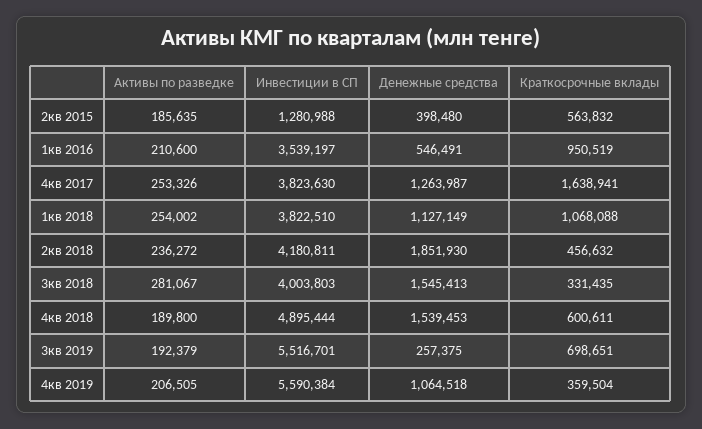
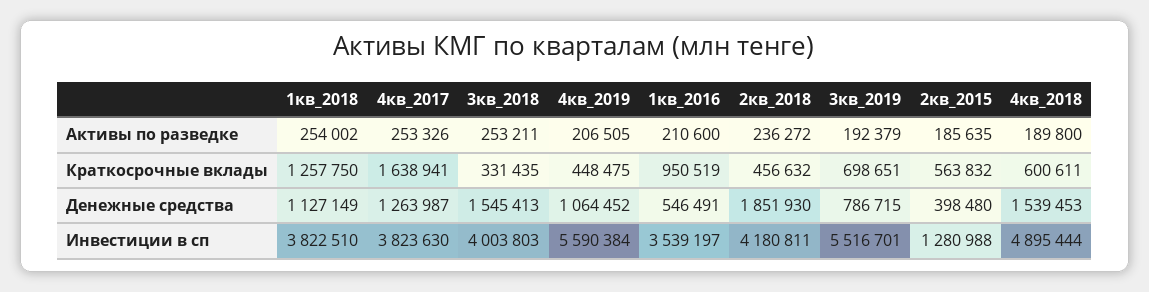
  {
    "Активы по разведке": {
      "2кв 2015": 185635,
      "1кв 2016": 210600,
      "4кв 2017": 253326,
      "1кв 2018": 254002,
      "2кв 2018": 236272,
-     "3кв 2018": 281067,
+     "3кв 2018": 253211,
      "4кв 2018": 189800,
      "3кв 2019": 192379,
      "4кв 2019": 206505
    },
    "Инвестиции в СП": {
      "2кв 2015": 1280988,
      "1кв 2016": 3539197,
      "4кв 2017": 3823630,
      "1кв 2018": 3822510,
      "2кв 2018": 4180811,
      "3кв 2018": 4003803,
      "4кв 2018": 4895444,
      "3кв 2019": 5516701,
      "4кв 2019": 5590384
    },
    "Денежные средства": {
      "2кв 2015": 398480,
      "1кв 2016": 546491,
      "4кв 2017": 1263987,
      "1кв 2018": 1127149,
      "2кв 2018": 1851930,
      "3кв 2018": 1545413,
      "4кв 2018": 1539453,
-     "3кв 2019": 257375,
+     "3кв 2019": 786715,
-     "4кв 2019": 1064518
+     "4кв 2019": 1064452
    },
    "Краткосрочные вклады": {
      "2кв 2015": 563832,
      "1кв 2016": 950519,
      "4кв 2017": 1638941,
-     "1кв 2018": 1068088,
+     "1кв 2018": 1257750,
      "2кв 2018": 456632,
      "3кв 2018": 331435,
      "4кв 2018": 600611,
      "3кв 2019": 698651,
-     "4кв 2019": 359504
+     "4кв 2019": 448475
    }
  }

